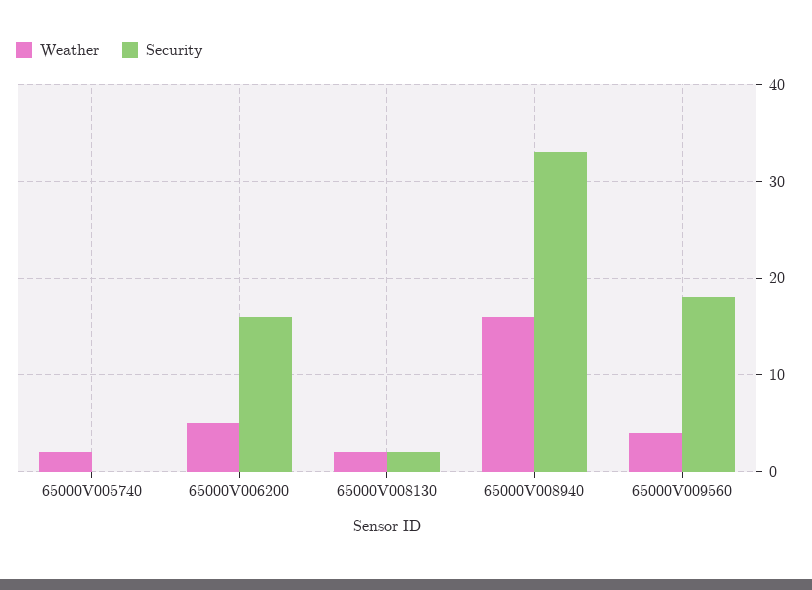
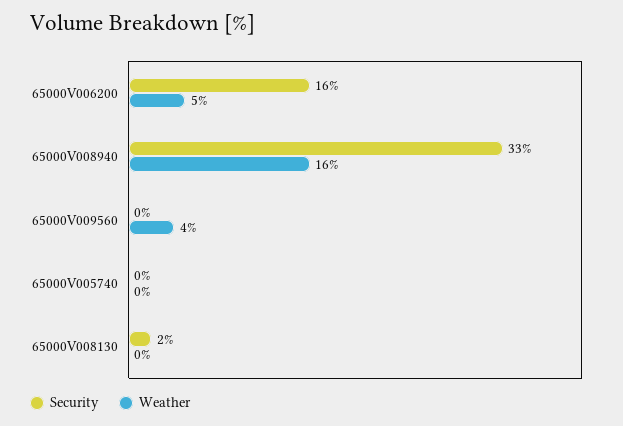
  {
    "Weather": {
-     "65000V005740": 2,
+     "65000V005740": 0,
      "65000V006200": 5,
-     "65000V008130": 2,
+     "65000V008130": 0,
      "65000V008940": 16,
      "65000V009560": 4
    },
    "Security": {
      "65000V005740": 0,
      "65000V006200": 16,
      "65000V008130": 2,
      "65000V008940": 33,
-     "65000V009560": 18
+     "65000V009560": 0
    }
  }

